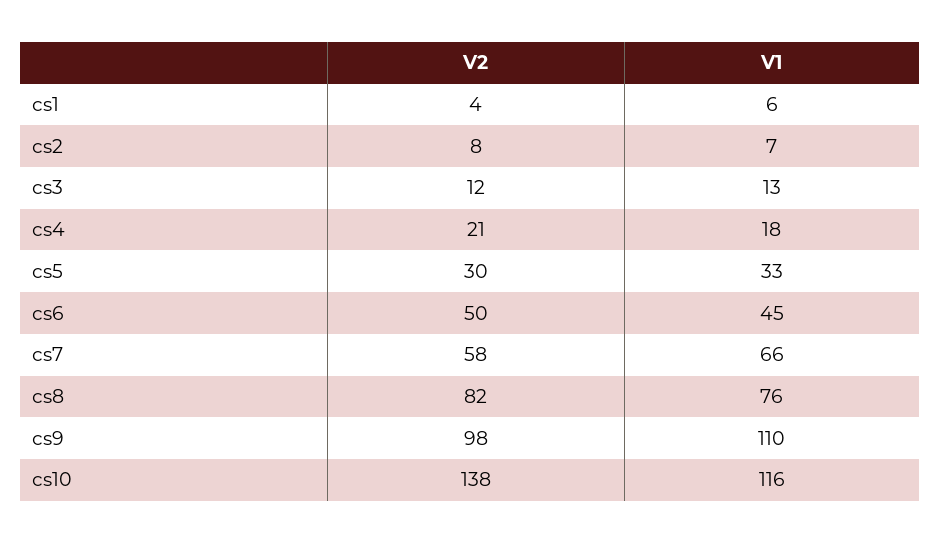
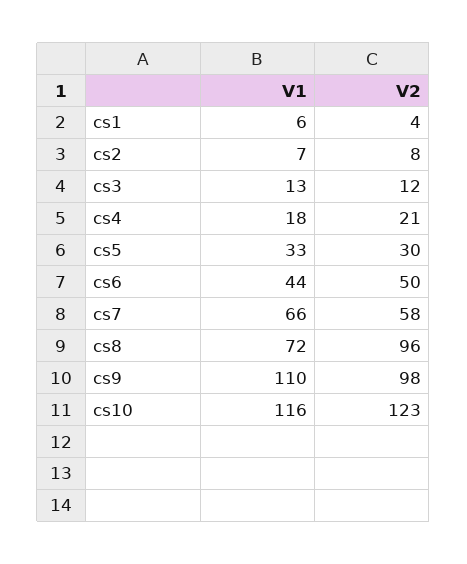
  {
    "V2": {
      "cs1": 4,
      "cs2": 8,
      "cs3": 12,
      "cs4": 21,
      "cs5": 30,
      "cs6": 50,
      "cs7": 58,
-     "cs8": 82,
+     "cs8": 96,
      "cs9": 98,
-     "cs10": 138
+     "cs10": 123
    },
    "V1": {
      "cs1": 6,
      "cs2": 7,
      "cs3": 13,
      "cs4": 18,
      "cs5": 33,
-     "cs6": 45,
+     "cs6": 44,
      "cs7": 66,
-     "cs8": 76,
+     "cs8": 72,
      "cs9": 110,
      "cs10": 116
    }
  }

